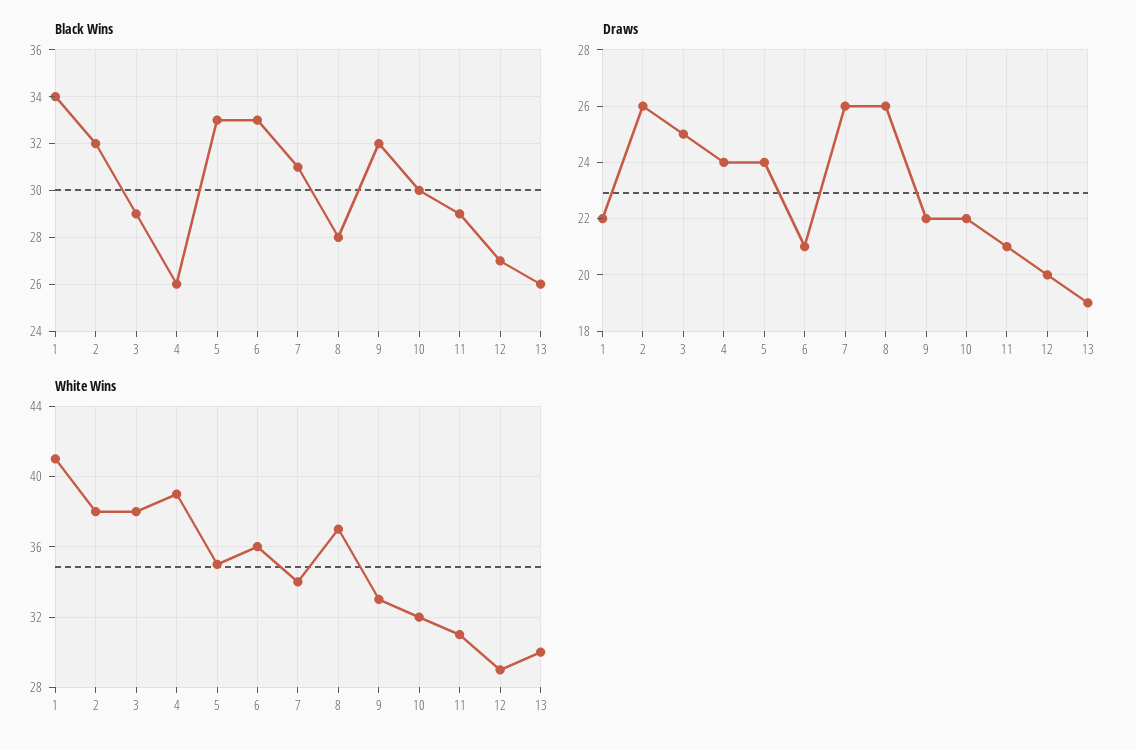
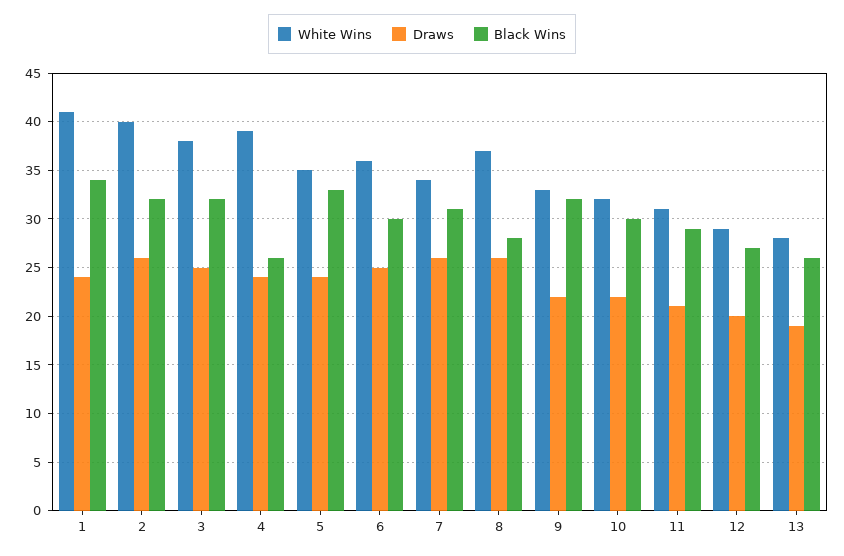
  {
    "Black Wins": {
      "1": 34,
      "2": 32,
-     "3": 29,
+     "3": 32,
      "4": 26,
      "5": 33,
-     "6": 33,
+     "6": 30,
      "7": 31,
      "8": 28,
      "9": 32,
      "10": 30,
      "11": 29,
      "12": 27,
      "13": 26
    },
    "Draws": {
-     "1": 22,
+     "1": 24,
      "2": 26,
      "3": 25,
      "4": 24,
      "5": 24,
-     "6": 21,
+     "6": 25,
      "7": 26,
      "8": 26,
      "9": 22,
      "10": 22,
      "11": 21,
      "12": 20,
      "13": 19
    },
    "White Wins": {
      "1": 41,
-     "2": 38,
+     "2": 40,
      "3": 38,
      "4": 39,
      "5": 35,
      "6": 36,
      "7": 34,
      "8": 37,
      "9": 33,
      "10": 32,
      "11": 31,
      "12": 29,
-     "13": 30
+     "13": 28
    }
  }

